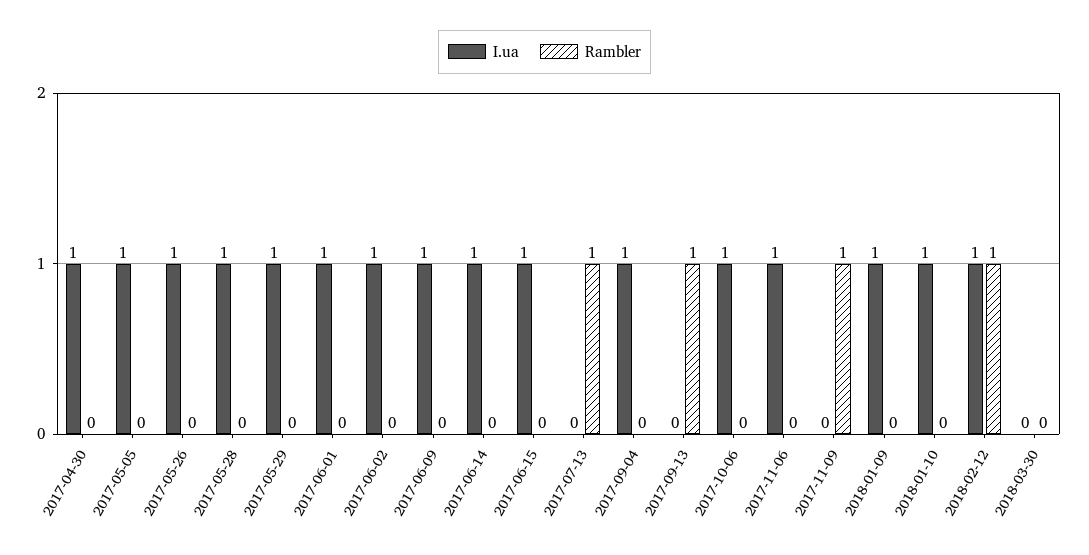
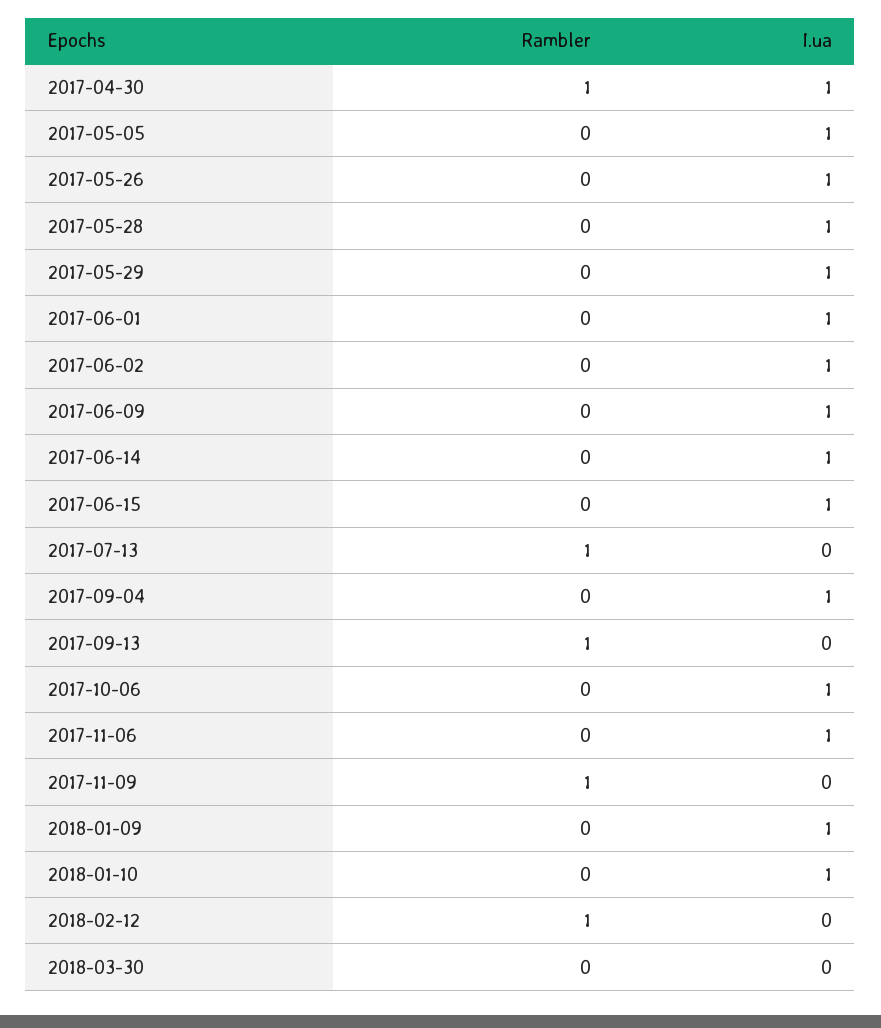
  {
    "I.ua": {
      "2017-04-30": 1,
      "2017-05-05": 1,
      "2017-05-26": 1,
      "2017-05-28": 1,
      "2017-05-29": 1,
      "2017-06-01": 1,
      "2017-06-02": 1,
      "2017-06-09": 1,
      "2017-06-14": 1,
      "2017-06-15": 1,
      "2017-07-13": 0,
      "2017-09-04": 1,
      "2017-09-13": 0,
      "2017-10-06": 1,
      "2017-11-06": 1,
      "2017-11-09": 0,
      "2018-01-09": 1,
      "2018-01-10": 1,
-     "2018-02-12": 1,
+     "2018-02-12": 0,
      "2018-03-30": 0
    },
    "Rambler": {
-     "2017-04-30": 0,
+     "2017-04-30": 1,
      "2017-05-05": 0,
      "2017-05-26": 0,
      "2017-05-28": 0,
      "2017-05-29": 0,
      "2017-06-01": 0,
      "2017-06-02": 0,
      "2017-06-09": 0,
      "2017-06-14": 0,
      "2017-06-15": 0,
      "2017-07-13": 1,
      "2017-09-04": 0,
      "2017-09-13": 1,
      "2017-10-06": 0,
      "2017-11-06": 0,
      "2017-11-09": 1,
      "2018-01-09": 0,
      "2018-01-10": 0,
      "2018-02-12": 1,
      "2018-03-30": 0
    }
  }

